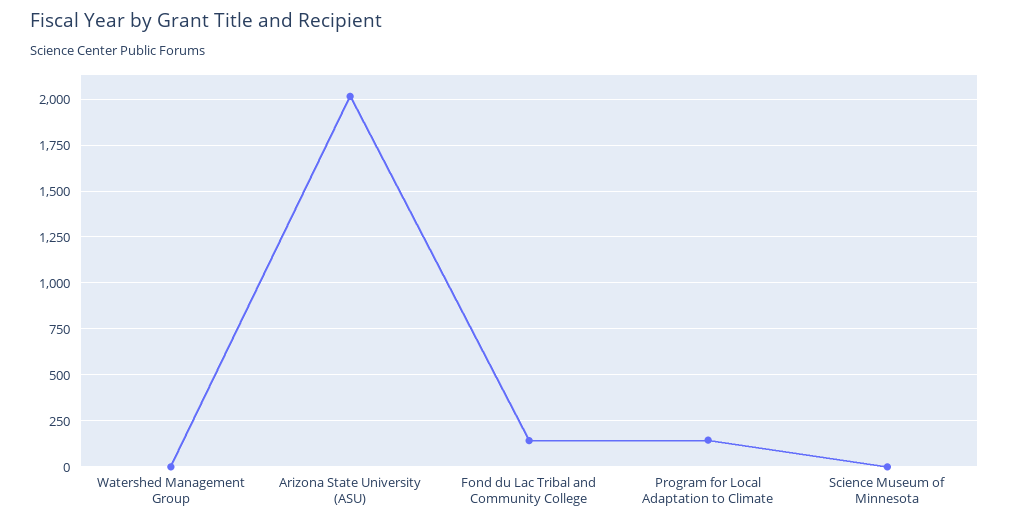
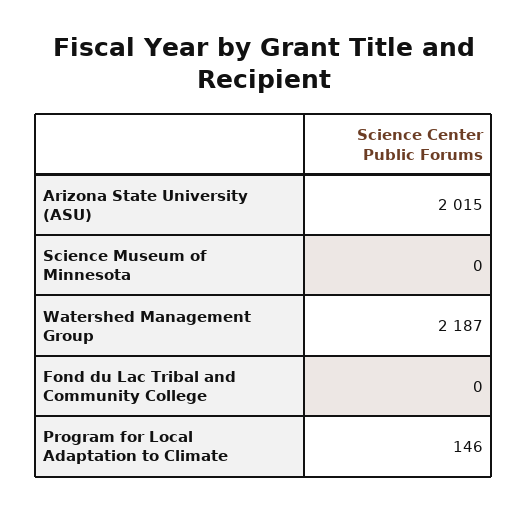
  {
-   "Watershed Management Group": 0,
+   "Watershed Management Group": 2187,
    "Arizona State University (ASU)": 2015,
-   "Fond du Lac Tribal and Community College": 150,
+   "Fond du Lac Tribal and Community College": 0,
    "Program for Local Adaptation to Climate": 146,
    "Science Museum of Minnesota": 0
  }

